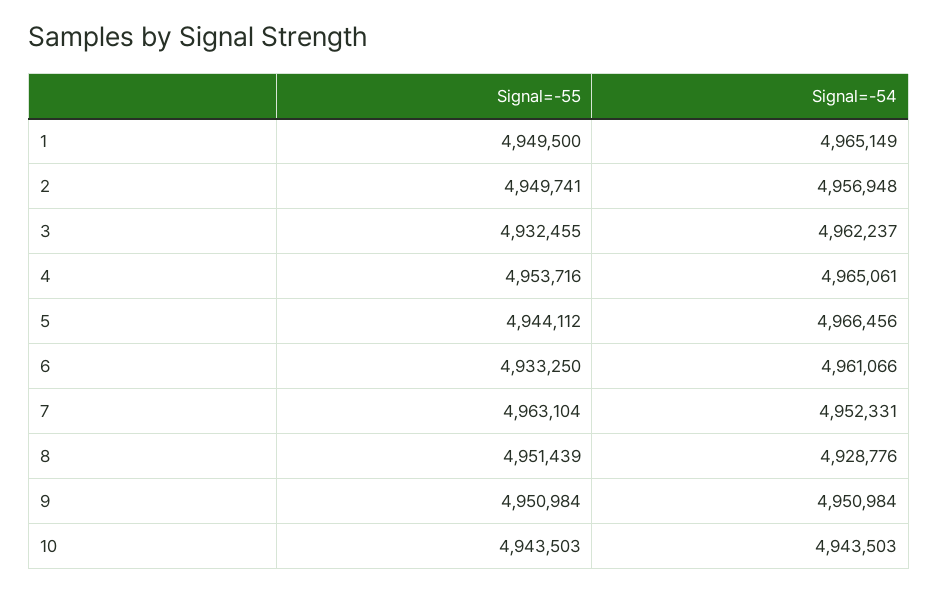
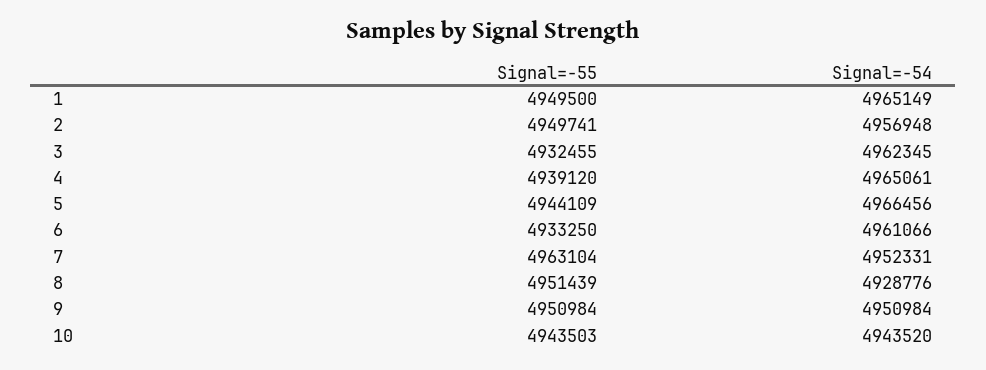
  {
    "Signal=-55": {
      "1": 4949500,
      "2": 4949741,
      "3": 4932455,
-     "4": 4953716,
+     "4": 4939120,
-     "5": 4944112,
+     "5": 4944109,
      "6": 4933250,
      "7": 4963104,
      "8": 4951439,
      "9": 4950984,
      "10": 4943503
    },
    "Signal=-54": {
      "1": 4965149,
      "2": 4956948,
-     "3": 4962237,
+     "3": 4962345,
      "4": 4965061,
      "5": 4966456,
      "6": 4961066,
      "7": 4952331,
      "8": 4928776,
      "9": 4950984,
-     "10": 4943503
+     "10": 4943520
    }
  }

